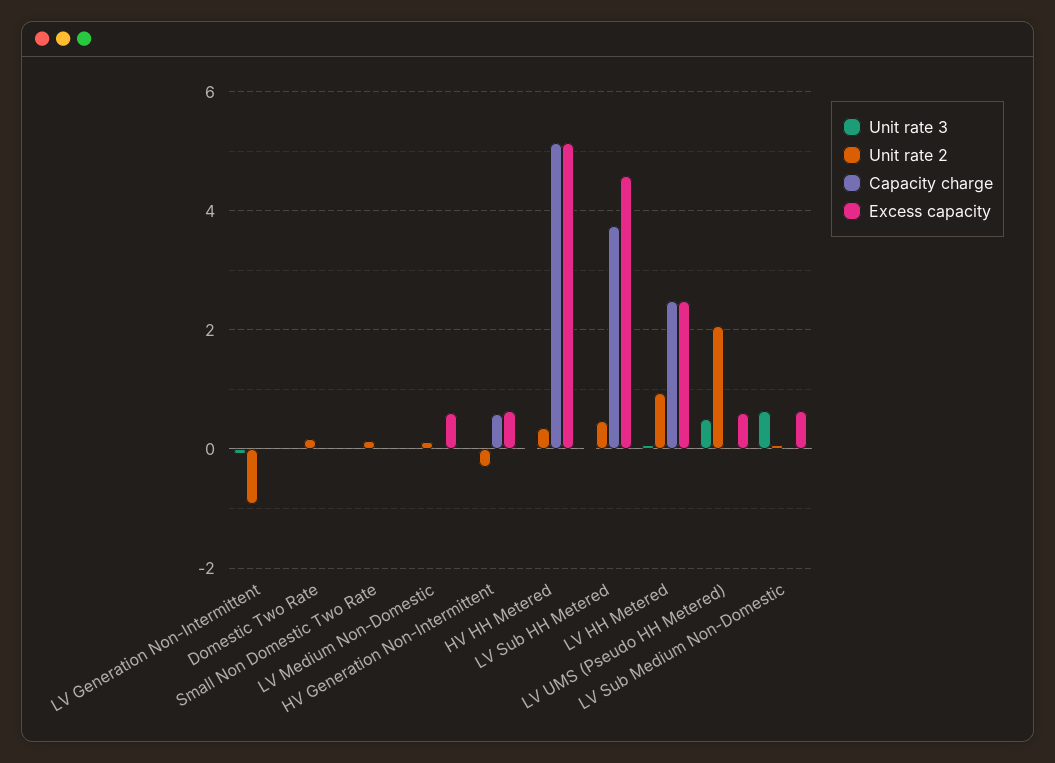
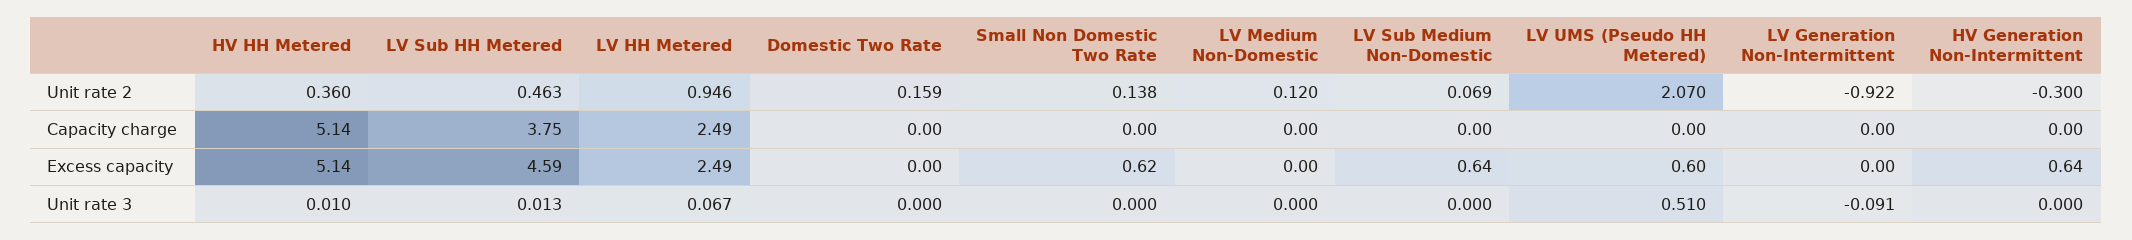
  {
    "Unit rate 3": {
      "LV Generation Non-Intermittent": -0.091,
      "Domestic Two Rate": 0,
      "Small Non Domestic Two Rate": 0,
      "LV Medium Non-Domestic": 0,
      "HV Generation Non-Intermittent": 0,
      "HV HH Metered": 0.01,
      "LV Sub HH Metered": 0.013,
      "LV HH Metered": 0.067,
      "LV UMS (Pseudo HH Metered)": 0.51,
-     "LV Sub Medium Non-Domestic": 0.6
+     "LV Sub Medium Non-Domestic": 0
    },
    "Unit rate 2": {
      "LV Generation Non-Intermittent": -0.922,
      "Domestic Two Rate": 0.159,
      "Small Non Domestic Two Rate": 0.138,
      "LV Medium Non-Domestic": 0.12,
      "HV Generation Non-Intermittent": -0.3,
      "HV HH Metered": 0.36,
      "LV Sub HH Metered": 0.463,
      "LV HH Metered": 0.946,
      "LV UMS (Pseudo HH Metered)": 2.07,
      "LV Sub Medium Non-Domestic": 0.069
    },
    "Capacity charge": {
      "LV Generation Non-Intermittent": 0,
      "Domestic Two Rate": 0,
      "Small Non Domestic Two Rate": 0,
      "LV Medium Non-Domestic": 0,
-     "HV Generation Non-Intermittent": 0.6,
+     "HV Generation Non-Intermittent": 0,
      "HV HH Metered": 5.14,
      "LV Sub HH Metered": 3.75,
      "LV HH Metered": 2.49,
      "LV UMS (Pseudo HH Metered)": 0,
      "LV Sub Medium Non-Domestic": 0
    },
    "Excess capacity": {
      "LV Generation Non-Intermittent": 0,
      "Domestic Two Rate": 0,
-     "Small Non Domestic Two Rate": 0,
+     "Small Non Domestic Two Rate": 0.62,
-     "LV Medium Non-Domestic": 0.6,
+     "LV Medium Non-Domestic": 0,
      "HV Generation Non-Intermittent": 0.64,
      "HV HH Metered": 5.14,
      "LV Sub HH Metered": 4.59,
      "LV HH Metered": 2.49,
      "LV UMS (Pseudo HH Metered)": 0.6,
      "LV Sub Medium Non-Domestic": 0.64
    }
  }

